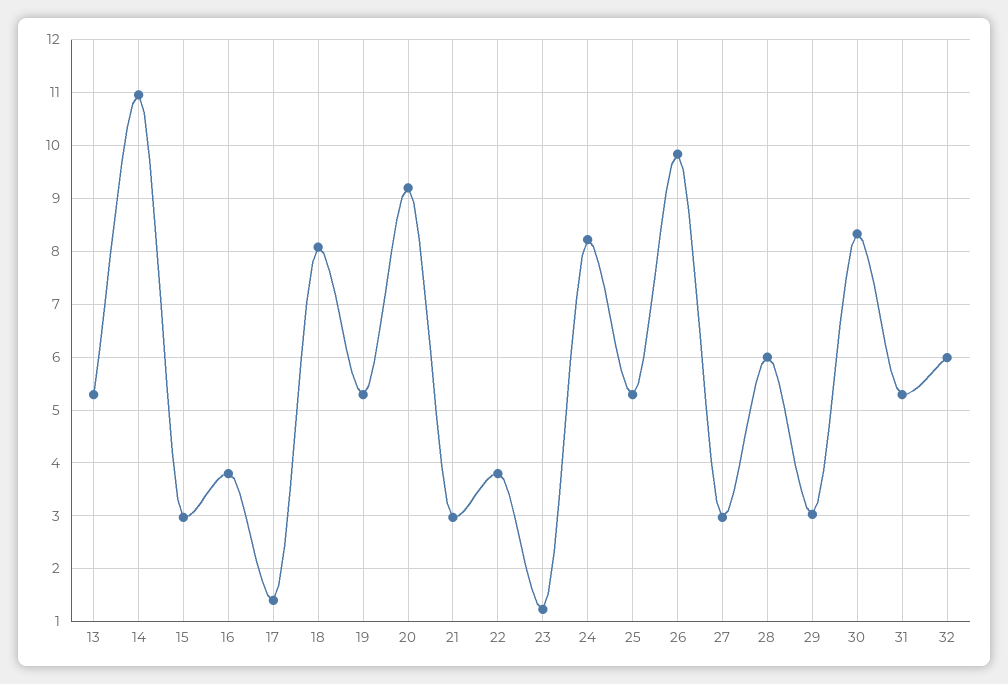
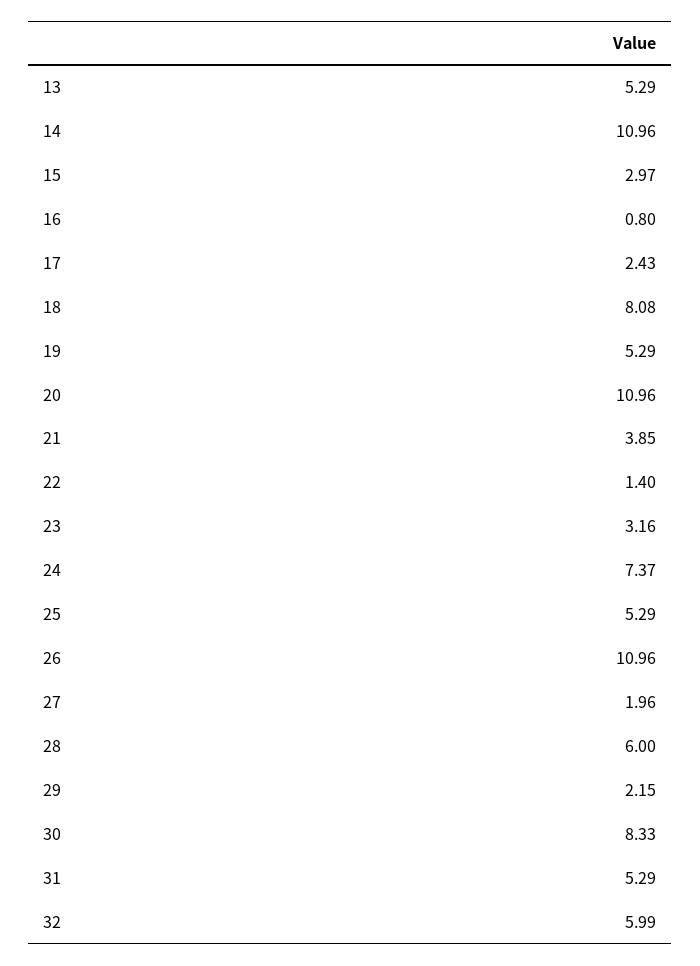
  {
    "13": 5.29,
    "14": 10.96,
    "15": 2.97,
-   "16": 3.8,
+   "16": 0.8,
-   "17": 1.4,
+   "17": 2.43,
    "18": 8.08,
    "19": 5.29,
-   "20": 9.2,
+   "20": 10.96,
-   "21": 3,
+   "21": 3.85,
-   "22": 3.8,
+   "22": 1.4,
-   "23": 1.2,
+   "23": 3.16,
-   "24": 8.2,
+   "24": 7.37,
    "25": 5.29,
-   "26": 9.8,
+   "26": 10.96,
-   "27": 3,
+   "27": 1.96,
    "28": 6,
-   "29": 3,
+   "29": 2.15,
    "30": 8.33,
    "31": 5.29,
    "32": 5.99
  }

